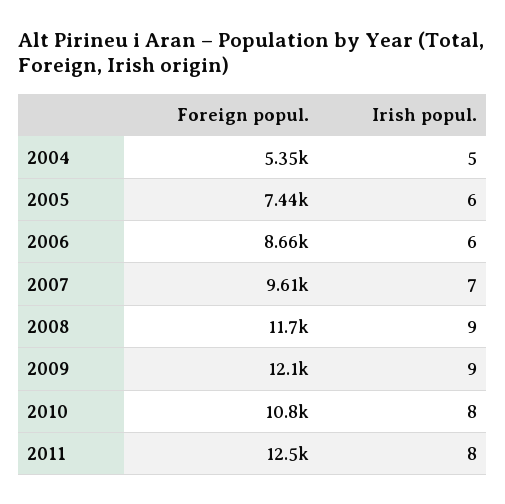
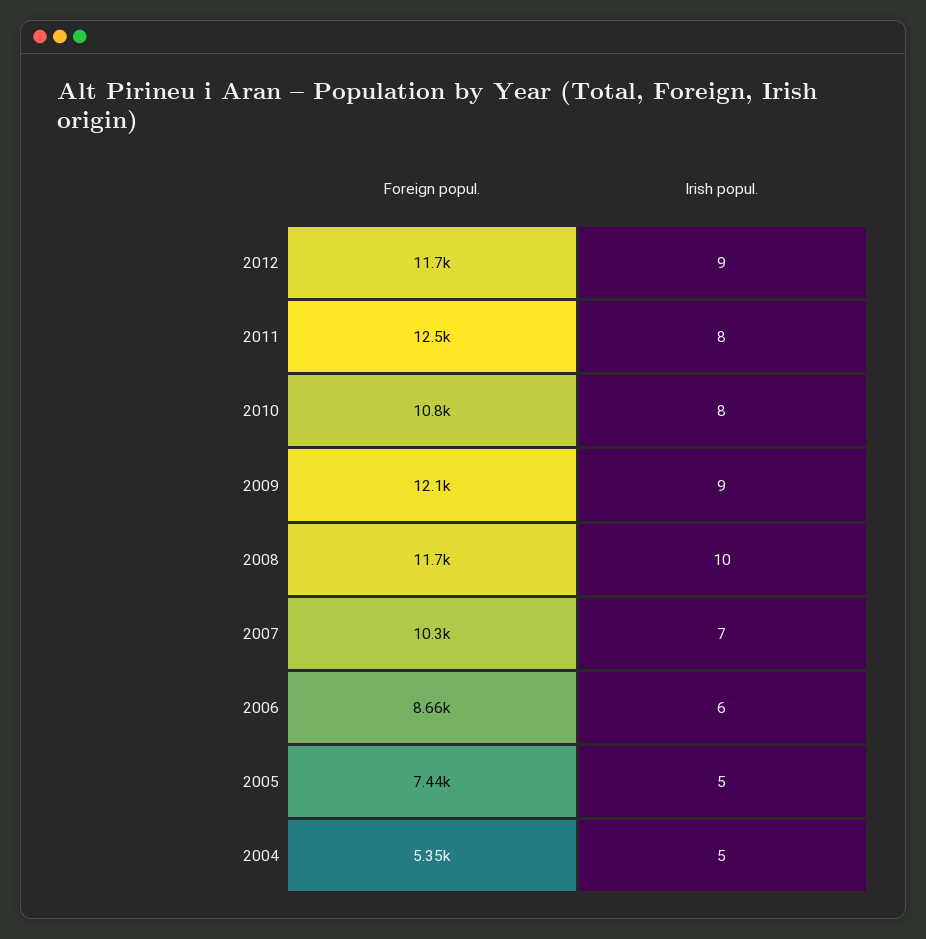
  {
    "Foreign popul.": {
      "2004": 5350,
      "2005": 7440,
      "2006": 8660,
-     "2007": 9610,
+     "2007": 10300,
      "2008": 11700,
      "2009": 12100,
      "2010": 10800,
-     "2011": 12500
+     "2011": 12500,
+     "2012": 11700
    },
    "Irish popul.": {
      "2004": 5,
-     "2005": 6,
+     "2005": 5,
      "2006": 6,
      "2007": 7,
-     "2008": 9,
+     "2008": 10,
      "2009": 9,
      "2010": 8,
-     "2011": 8
+     "2011": 8,
+     "2012": 9
    }
  }

